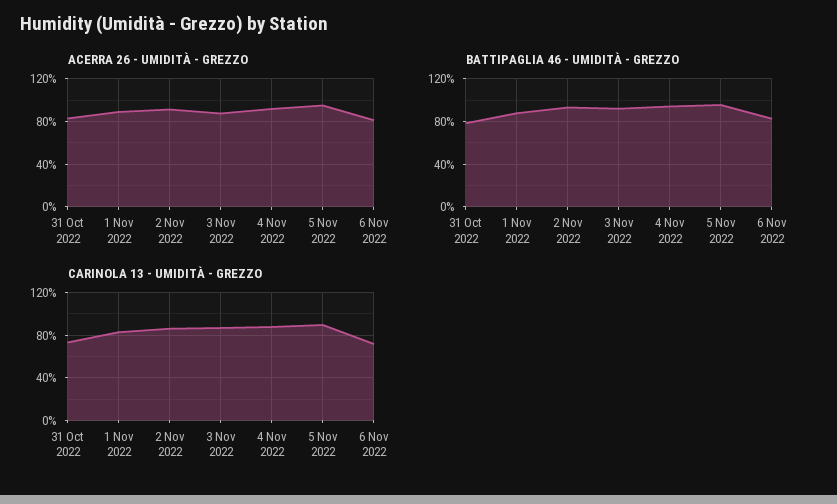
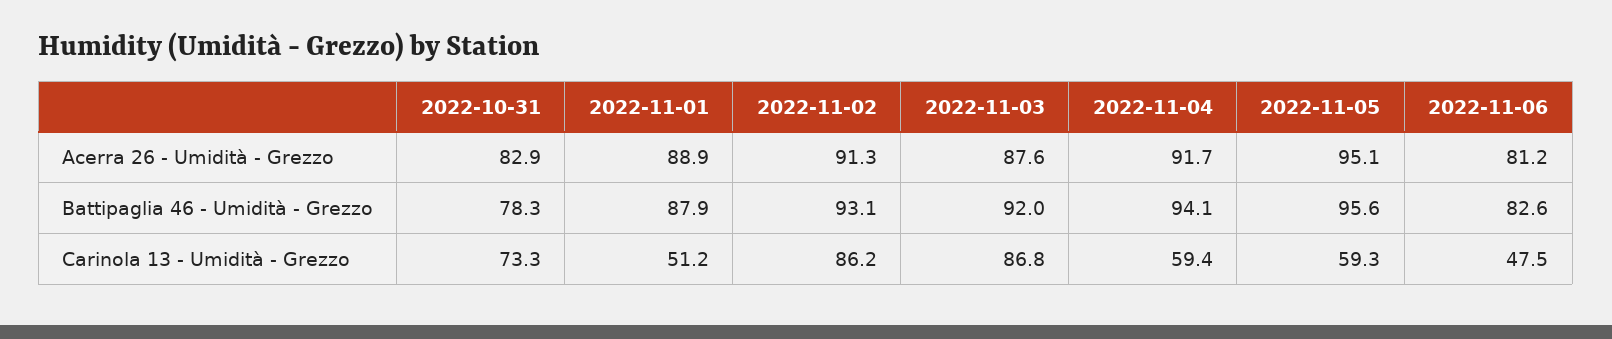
  {
    "ACERRA 26 - UMIDITÀ - GREZZO": {
      "31 Oct 2022": 82.9,
      "1 Nov 2022": 88.9,
      "2 Nov 2022": 91.3,
      "3 Nov 2022": 87.6,
      "4 Nov 2022": 91.7,
      "5 Nov 2022": 95.1,
      "6 Nov 2022": 81.2
    },
    "BATTIPAGLIA 46 - UMIDITÀ - GREZZO": {
      "31 Oct 2022": 78.3,
      "1 Nov 2022": 87.9,
      "2 Nov 2022": 93.1,
      "3 Nov 2022": 92,
      "4 Nov 2022": 94.1,
      "5 Nov 2022": 95.6,
      "6 Nov 2022": 82.6
    },
    "CARINOLA 13 - UMIDITÀ - GREZZO": {
      "31 Oct 2022": 73.3,
-     "1 Nov 2022": 80,
+     "1 Nov 2022": 51.2,
      "2 Nov 2022": 86.2,
      "3 Nov 2022": 86.8,
-     "4 Nov 2022": 90,
+     "4 Nov 2022": 59.4,
-     "5 Nov 2022": 90,
+     "5 Nov 2022": 59.3,
-     "6 Nov 2022": 70
+     "6 Nov 2022": 47.5
    }
  }

